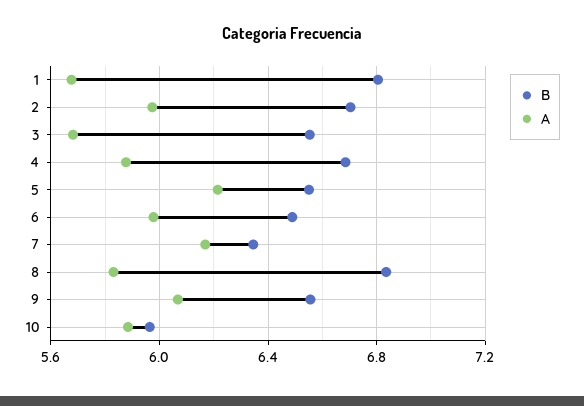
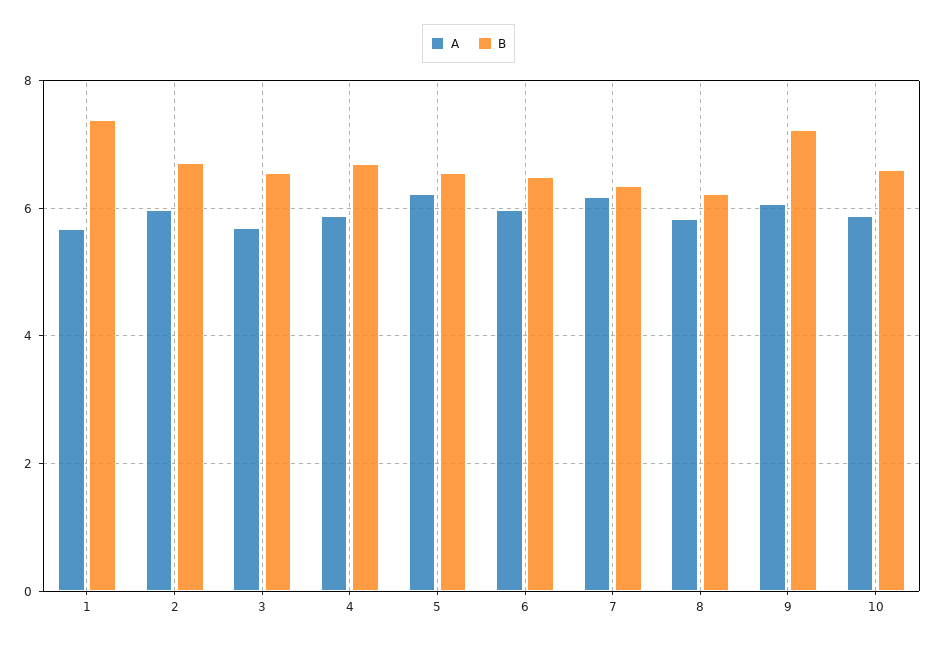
  {
    "B": {
-     "1": 6.8,
+     "1": 7.4,
      "2": 6.7,
      "3": 6.55,
      "4": 6.7,
      "5": 6.55,
      "6": 6.5,
      "7": 6.35,
-     "8": 6.85,
+     "8": 6.2,
-     "9": 6.55,
+     "9": 7.2,
-     "10": 5.95
+     "10": 6.6
    },
    "A": {
      "1": 5.7,
      "2": 5.95,
      "3": 5.7,
      "4": 5.9,
      "5": 6.2,
      "6": 6,
      "7": 6.15,
      "8": 5.85,
      "9": 6.05,
      "10": 5.9
    }
  }

